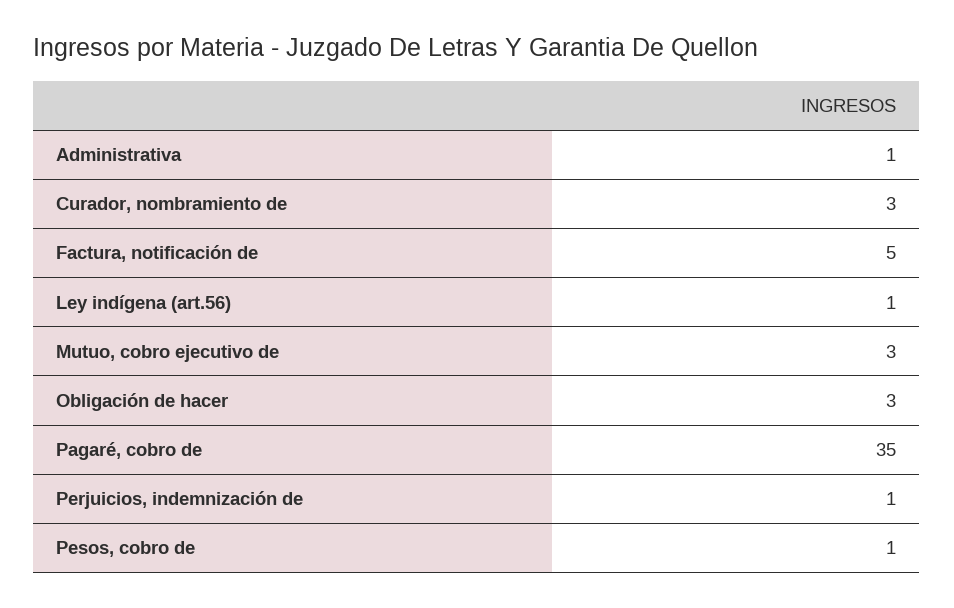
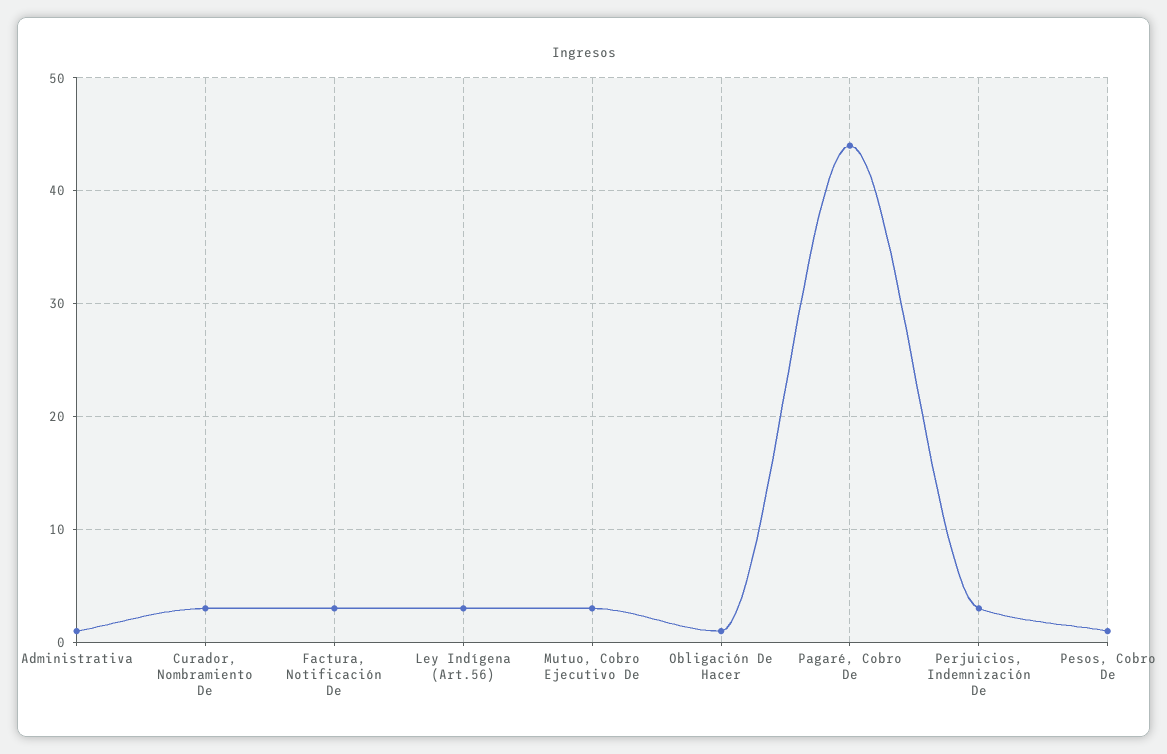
  {
    "Administrativa": 1,
    "Curador, nombramiento de": 3,
-   "Factura, notificación de": 5,
+   "Factura, notificación de": 3,
-   "Ley indígena (art.56)": 1,
+   "Ley indígena (art.56)": 3,
    "Mutuo, cobro ejecutivo de": 3,
-   "Obligación de hacer": 3,
+   "Obligación de hacer": 1,
-   "Pagaré, cobro de": 35,
+   "Pagaré, cobro de": 44,
-   "Perjuicios, indemnización de": 1,
+   "Perjuicios, indemnización de": 3,
    "Pesos, cobro de": 1
  }

